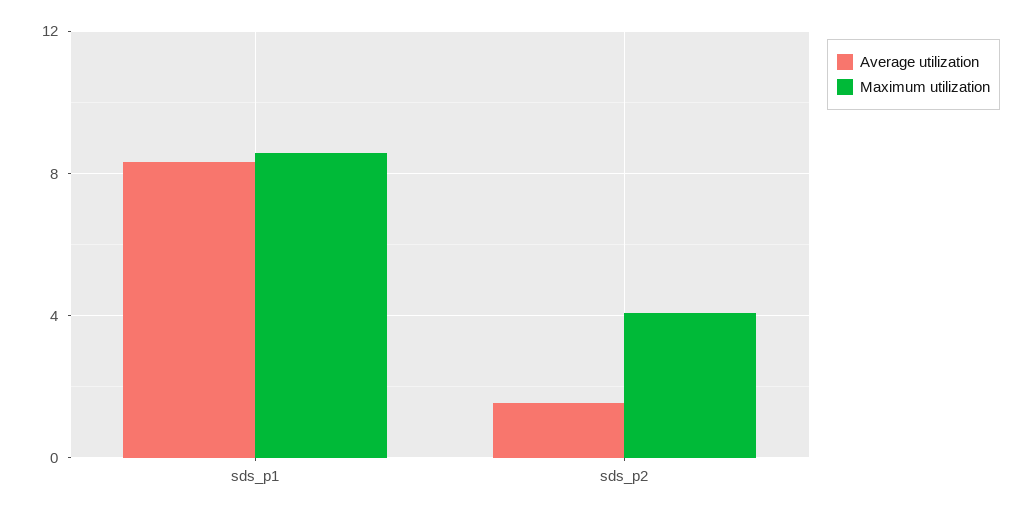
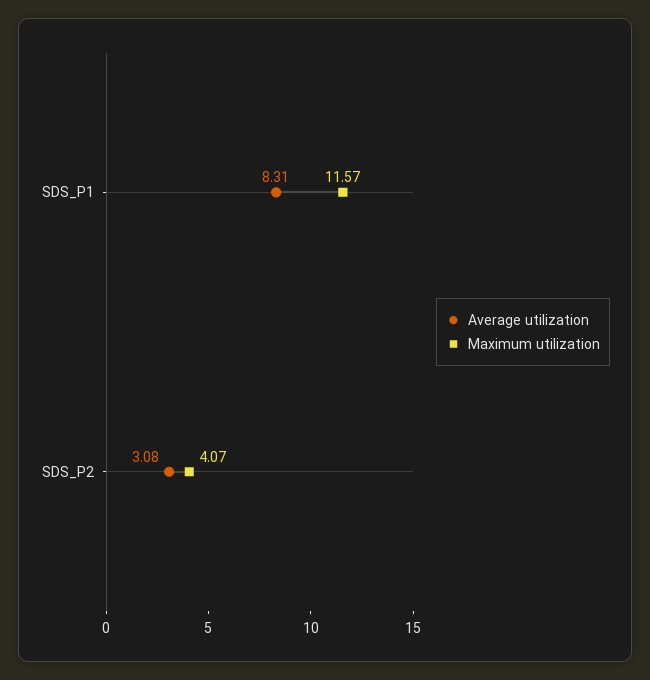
  {
    "Average utilization": {
      "sds_p1": 8.31,
-     "sds_p2": 1.5
+     "sds_p2": 3.08
    },
    "Maximum utilization": {
-     "sds_p1": 8.5,
+     "sds_p1": 11.57,
      "sds_p2": 4.07
    }
  }

